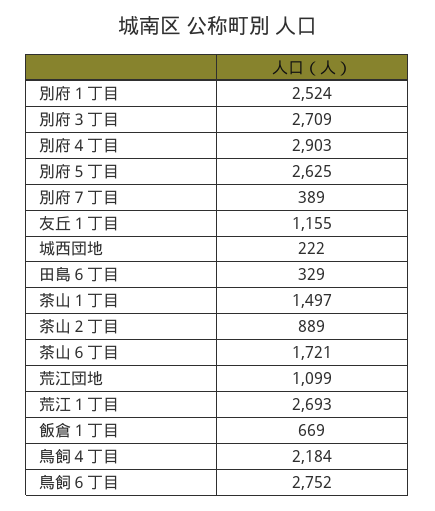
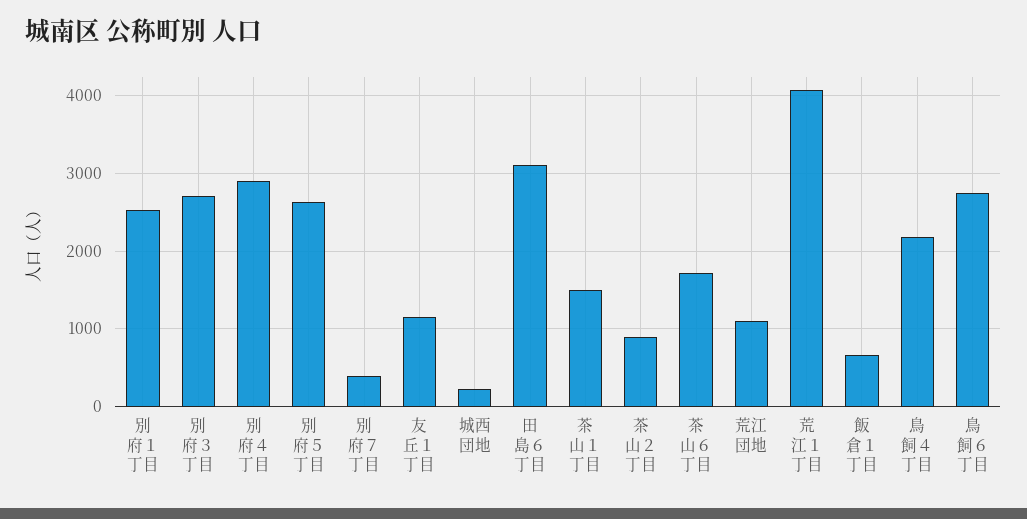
  {
    "別府１丁目": 2524,
    "別府３丁目": 2709,
    "別府４丁目": 2903,
    "別府５丁目": 2625,
    "別府７丁目": 389,
    "友丘１丁目": 1155,
    "城西団地": 222,
-   "田島６丁目": 329,
+   "田島６丁目": 3100,
    "茶山１丁目": 1497,
    "茶山２丁目": 889,
    "茶山６丁目": 1721,
    "荒江団地": 1099,
-   "荒江１丁目": 2693,
+   "荒江１丁目": 4100,
    "飯倉１丁目": 669,
    "鳥飼４丁目": 2184,
    "鳥飼６丁目": 2752
  }

